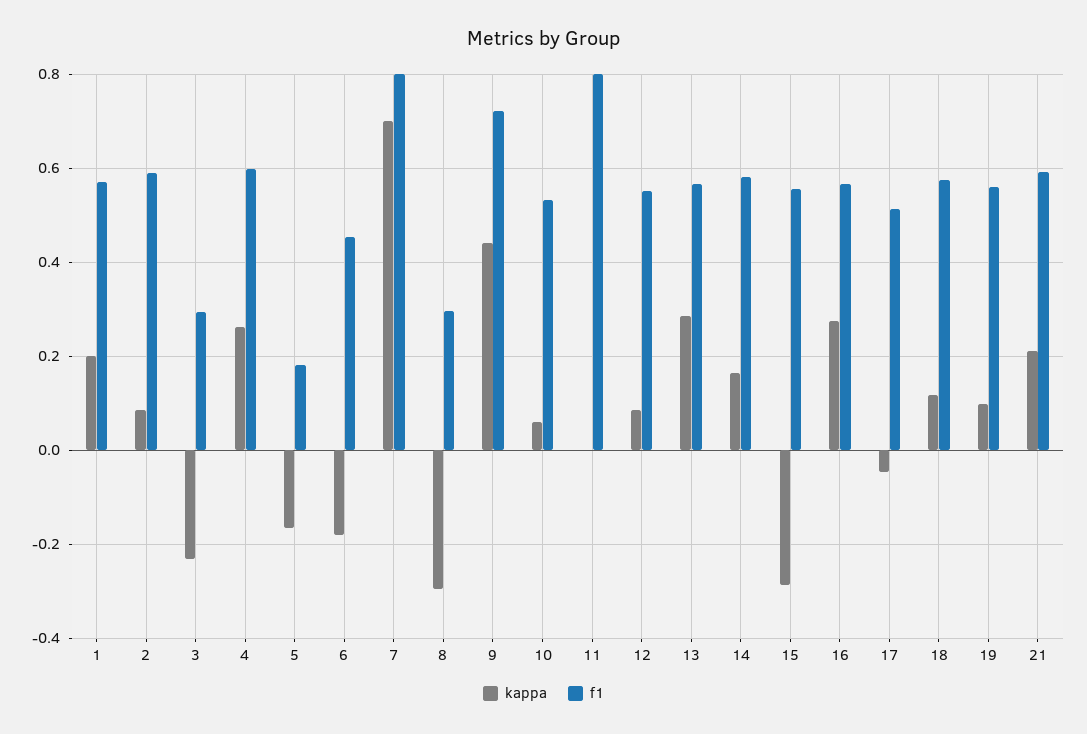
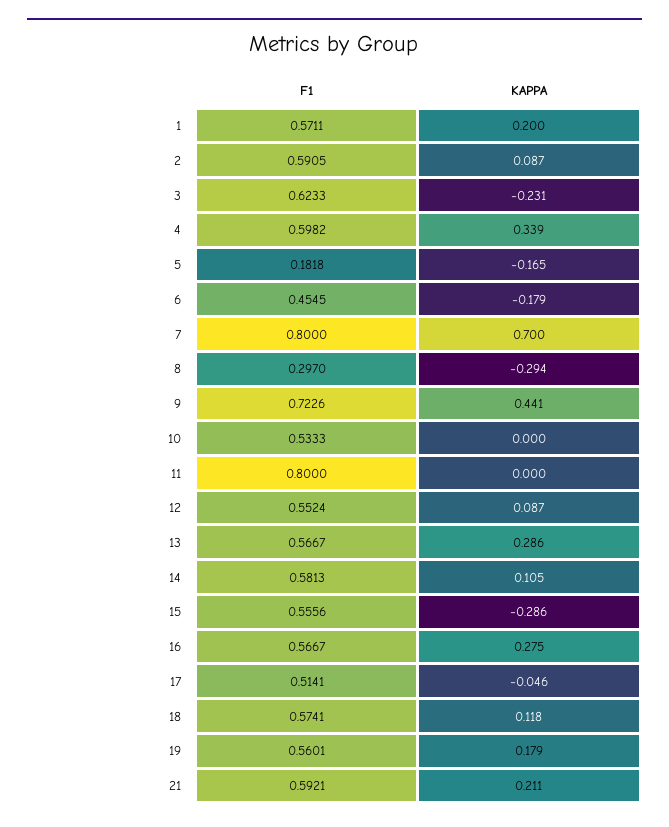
  {
    "kappa": {
      "1": 0.2,
      "2": 0.087,
      "3": -0.231,
-     "4": 0.26,
+     "4": 0.339,
      "5": -0.165,
      "6": -0.179,
      "7": 0.7,
      "8": -0.294,
      "9": 0.441,
-     "10": 0.06,
+     "10": 0,
      "11": 0,
      "12": 0.087,
      "13": 0.286,
-     "14": 0.16,
+     "14": 0.105,
      "15": -0.286,
      "16": 0.275,
      "17": -0.046,
      "18": 0.118,
-     "19": 0.1,
+     "19": 0.179,
      "21": 0.211
    },
    "f1": {
      "1": 0.5711,
      "2": 0.5905,
-     "3": 0.3,
+     "3": 0.6233,
      "4": 0.5982,
      "5": 0.1818,
      "6": 0.4545,
      "7": 0.8,
      "8": 0.297,
      "9": 0.7226,
      "10": 0.5333,
      "11": 0.8,
      "12": 0.5524,
      "13": 0.5667,
      "14": 0.5813,
      "15": 0.5556,
      "16": 0.5667,
      "17": 0.5141,
      "18": 0.5741,
      "19": 0.5601,
      "21": 0.5921
    }
  }

